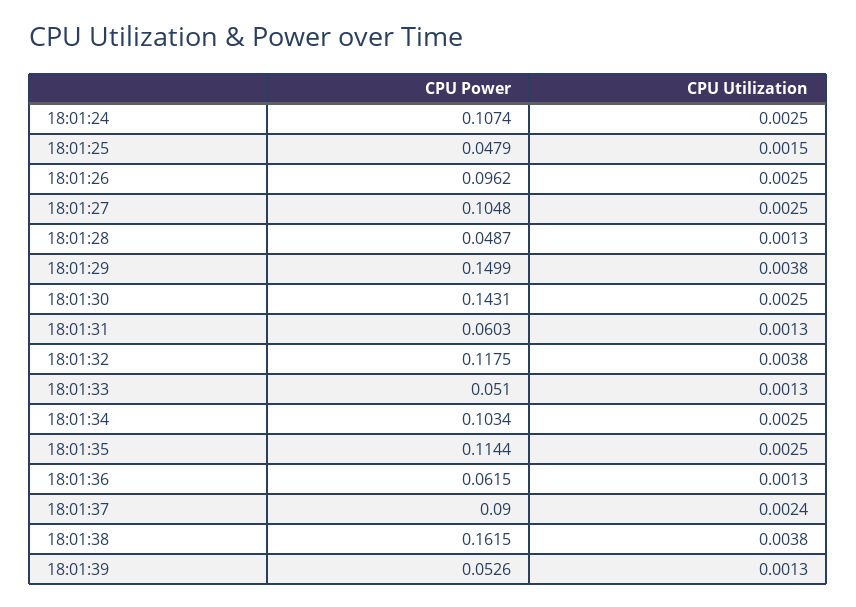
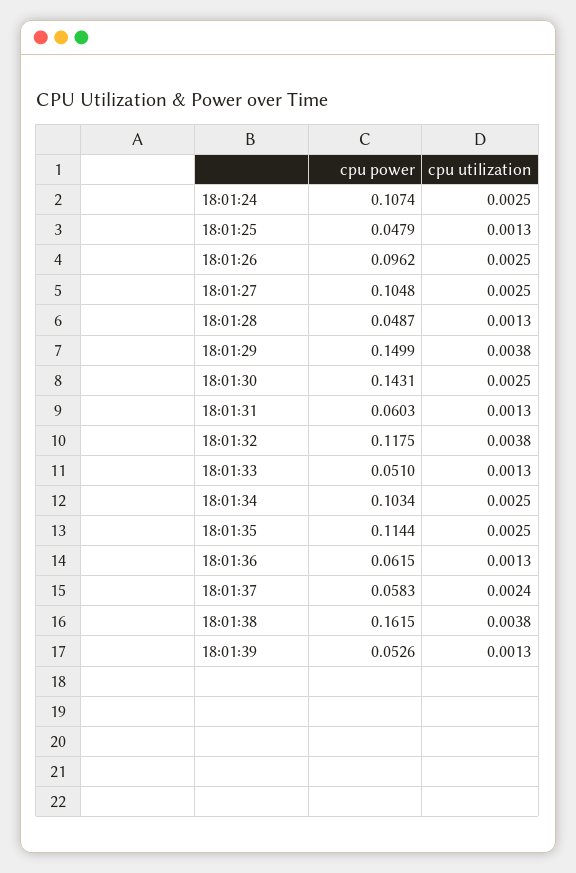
  {
    "CPU Power": {
      "18:01:24": 0.1074,
      "18:01:25": 0.0479,
      "18:01:26": 0.0962,
      "18:01:27": 0.1048,
      "18:01:28": 0.0487,
      "18:01:29": 0.1499,
      "18:01:30": 0.1431,
      "18:01:31": 0.0603,
      "18:01:32": 0.1175,
      "18:01:33": 0.051,
      "18:01:34": 0.1034,
      "18:01:35": 0.1144,
      "18:01:36": 0.0615,
-     "18:01:37": 0.09,
+     "18:01:37": 0.0583,
      "18:01:38": 0.1615,
      "18:01:39": 0.0526
    },
    "CPU Utilization": {
      "18:01:24": 0.0025,
-     "18:01:25": 0.0015,
+     "18:01:25": 0.0013,
      "18:01:26": 0.0025,
      "18:01:27": 0.0025,
      "18:01:28": 0.0013,
      "18:01:29": 0.0038,
      "18:01:30": 0.0025,
      "18:01:31": 0.0013,
      "18:01:32": 0.0038,
      "18:01:33": 0.0013,
      "18:01:34": 0.0025,
      "18:01:35": 0.0025,
      "18:01:36": 0.0013,
      "18:01:37": 0.0024,
      "18:01:38": 0.0038,
      "18:01:39": 0.0013
    }
  }

